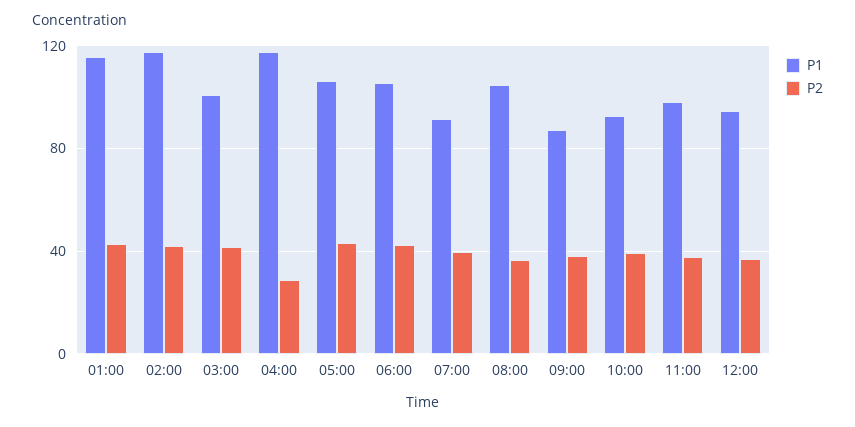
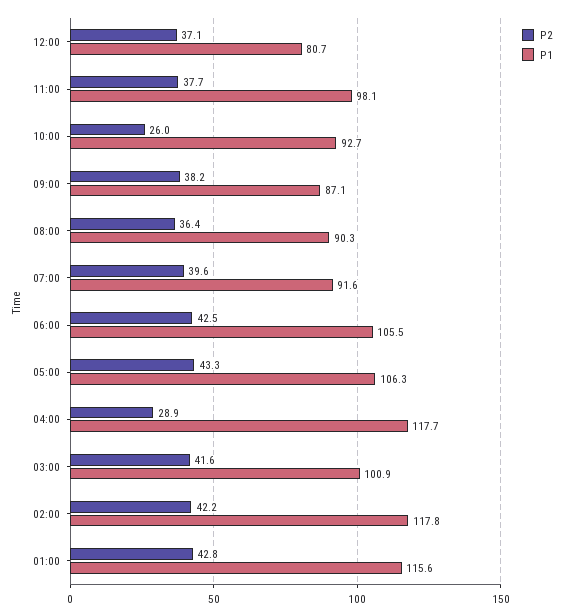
  {
    "P1": {
      "01:00": 115.6,
      "02:00": 117.8,
      "03:00": 100.9,
      "04:00": 117.7,
      "05:00": 106.3,
      "06:00": 105.5,
      "07:00": 91.6,
-     "08:00": 105,
+     "08:00": 90.3,
      "09:00": 87.1,
      "10:00": 92.7,
      "11:00": 98.1,
-     "12:00": 95
+     "12:00": 80.7
    },
    "P2": {
      "01:00": 42.8,
      "02:00": 42.2,
      "03:00": 41.6,
      "04:00": 28.9,
      "05:00": 43.3,
      "06:00": 42.5,
      "07:00": 39.6,
      "08:00": 36.4,
      "09:00": 38.2,
-     "10:00": 40,
+     "10:00": 26,
      "11:00": 37.7,
      "12:00": 37.1
    }
  }

